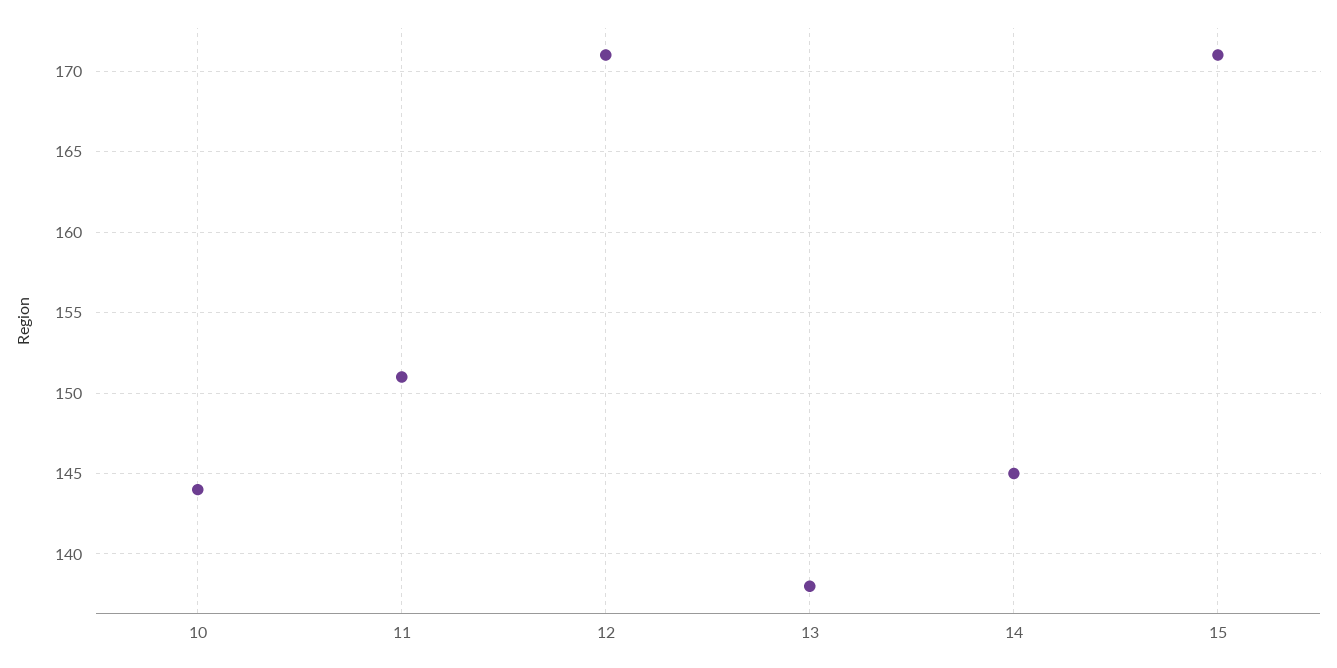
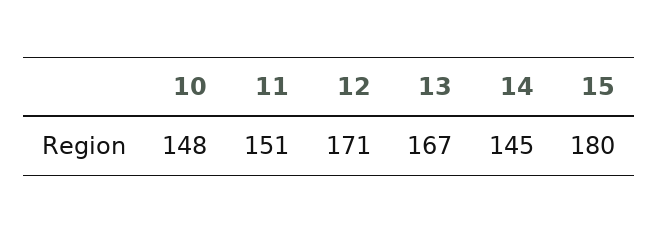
  {
-   "10": 144,
+   "10": 148,
    "11": 151,
    "12": 171,
-   "13": 138,
+   "13": 167,
    "14": 145,
-   "15": 171
+   "15": 180
  }

